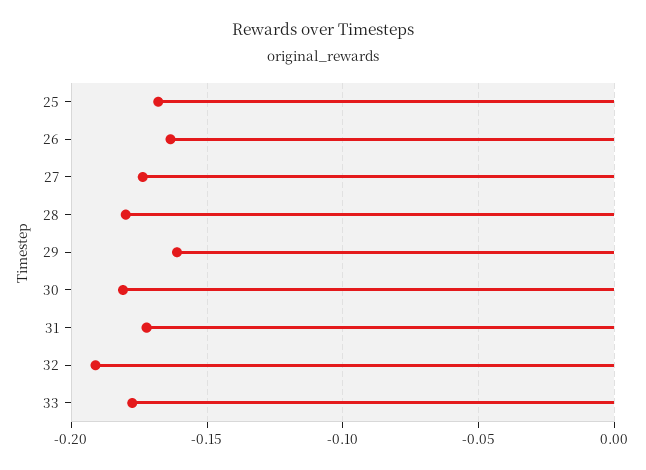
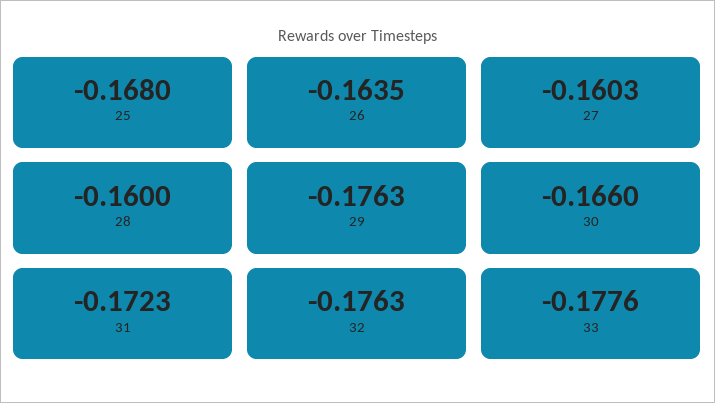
  {
    "25": -0.168,
    "26": -0.1635,
-   "27": -0.175,
+   "27": -0.1603,
-   "28": -0.18,
+   "28": -0.16,
-   "29": -0.16,
+   "29": -0.1763,
-   "30": -0.18,
+   "30": -0.166,
    "31": -0.1723,
-   "32": -0.19,
+   "32": -0.1763,
    "33": -0.1776
  }

